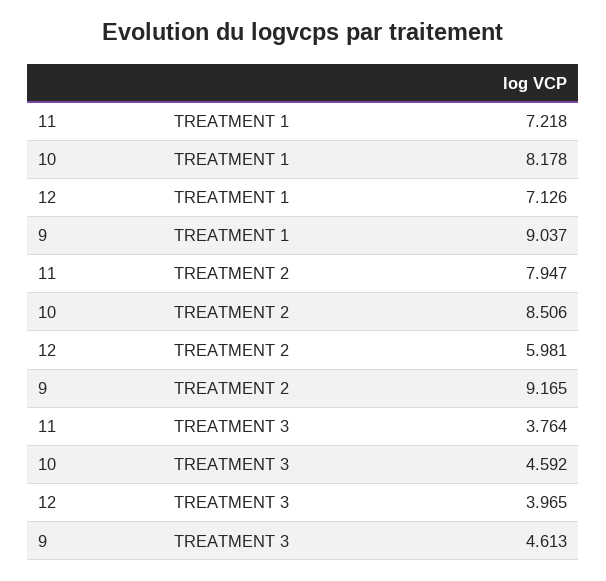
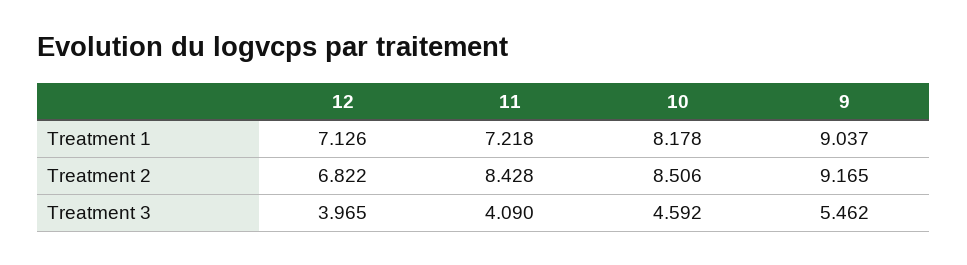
  {
    "11": {
      "TREATMENT 1": 7.218,
-     "TREATMENT 2": 7.947,
+     "TREATMENT 2": 8.428,
-     "TREATMENT 3": 3.764
+     "TREATMENT 3": 4.09
    },
    "10": {
      "TREATMENT 1": 8.178,
      "TREATMENT 2": 8.506,
      "TREATMENT 3": 4.592
    },
    "12": {
      "TREATMENT 1": 7.126,
-     "TREATMENT 2": 5.981,
+     "TREATMENT 2": 6.822,
      "TREATMENT 3": 3.965
    },
    "9": {
      "TREATMENT 1": 9.037,
      "TREATMENT 2": 9.165,
-     "TREATMENT 3": 4.613
+     "TREATMENT 3": 5.462
    }
  }

